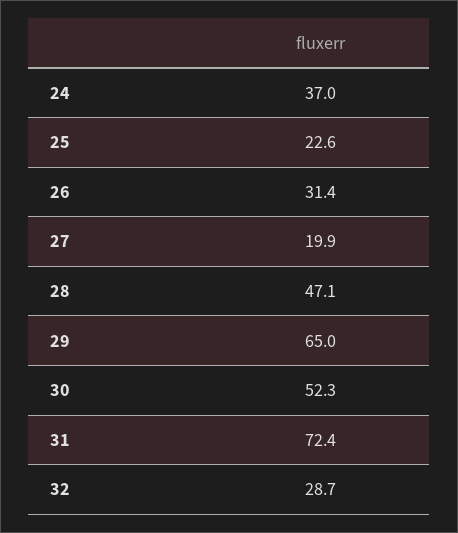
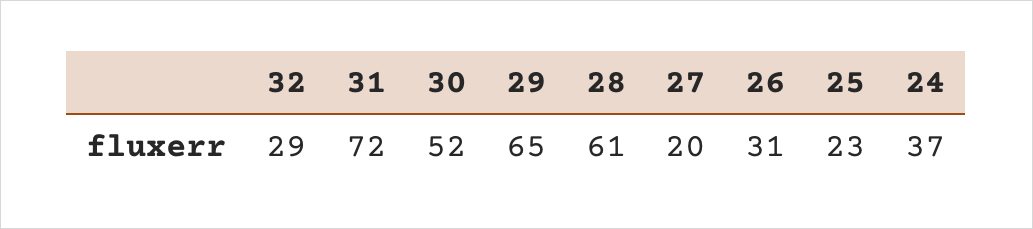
  {
    "24": 37,
    "25": 22.6,
    "26": 31.4,
    "27": 19.9,
-   "28": 47.1,
+   "28": 61,
    "29": 65,
    "30": 52.3,
    "31": 72.4,
    "32": 28.7
  }

